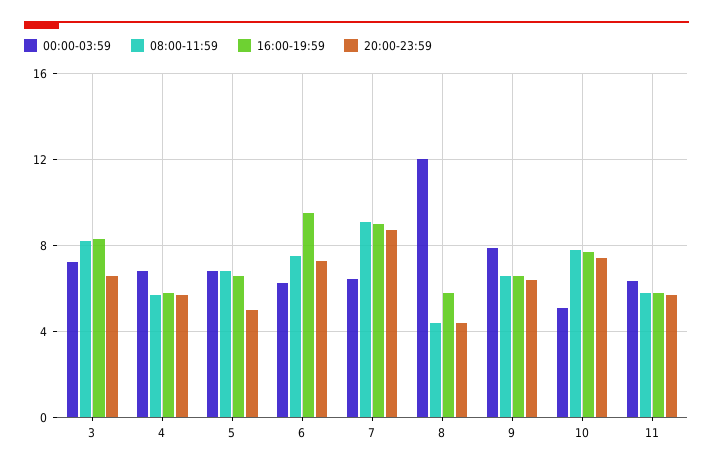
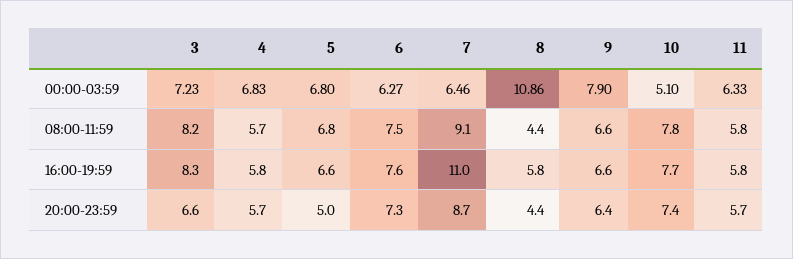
  {
    "00:00-03:59": {
      "3": 7.23,
      "4": 6.83,
      "5": 6.8,
      "6": 6.27,
      "7": 6.46,
-     "8": 12,
+     "8": 10.86,
      "9": 7.9,
      "10": 5.1,
      "11": 6.33
    },
    "08:00-11:59": {
      "3": 8.2,
      "4": 5.7,
      "5": 6.8,
      "6": 7.5,
      "7": 9.1,
      "8": 4.4,
      "9": 6.6,
      "10": 7.8,
      "11": 5.8
    },
    "16:00-19:59": {
      "3": 8.3,
      "4": 5.8,
      "5": 6.6,
-     "6": 9.5,
+     "6": 7.6,
-     "7": 9,
+     "7": 11,
      "8": 5.8,
      "9": 6.6,
      "10": 7.7,
      "11": 5.8
    },
    "20:00-23:59": {
      "3": 6.6,
      "4": 5.7,
      "5": 5,
      "6": 7.3,
      "7": 8.7,
      "8": 4.4,
      "9": 6.4,
      "10": 7.4,
      "11": 5.7
    }
  }

